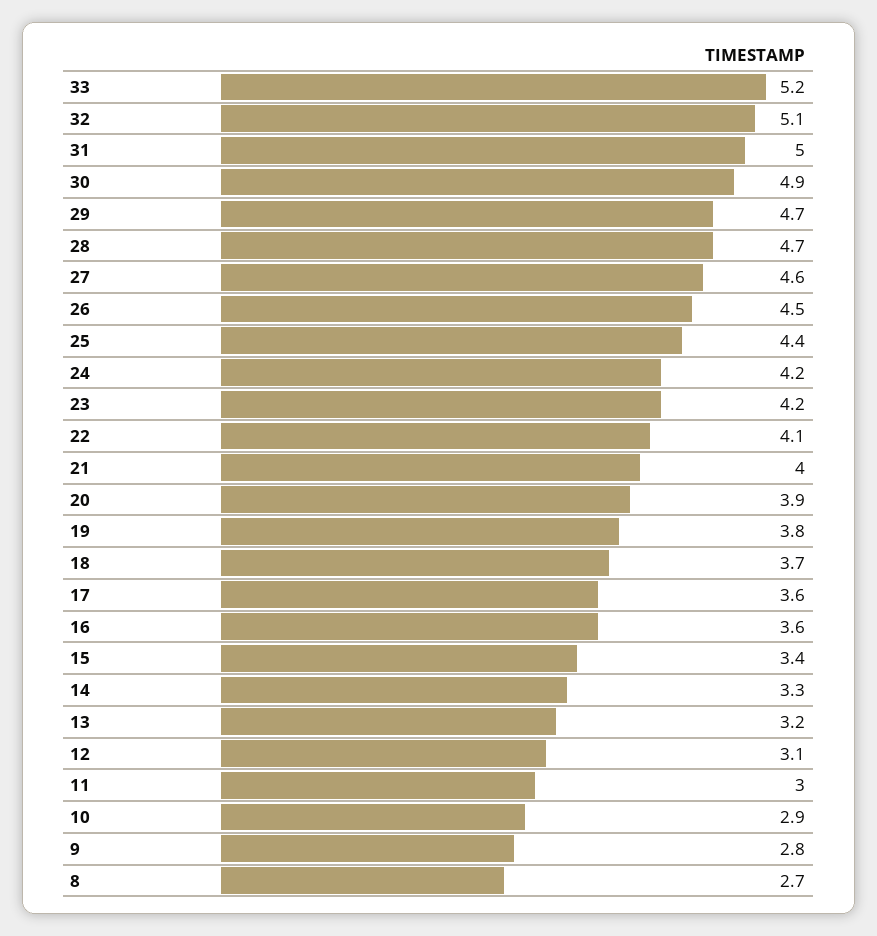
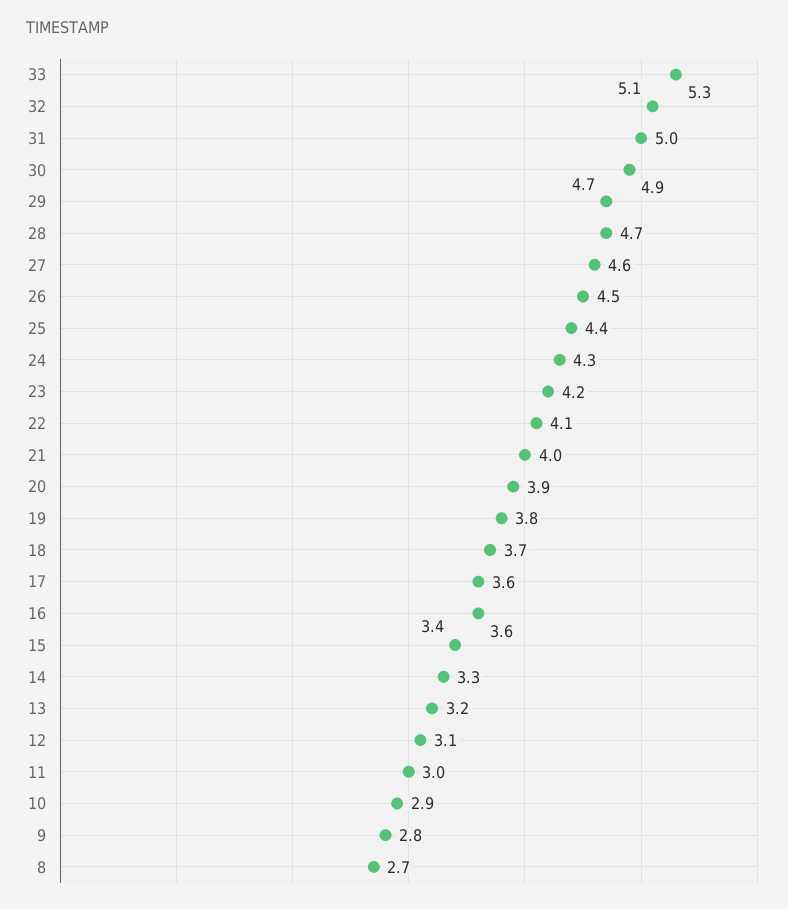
  {
-   "33": 5.2,
+   "33": 5.3,
    "32": 5.1,
    "31": 5,
    "30": 4.9,
    "29": 4.7,
    "28": 4.7,
    "27": 4.6,
    "26": 4.5,
    "25": 4.4,
-   "24": 4.2,
+   "24": 4.3,
    "23": 4.2,
    "22": 4.1,
    "21": 4,
    "20": 3.9,
    "19": 3.8,
    "18": 3.7,
    "17": 3.6,
    "16": 3.6,
    "15": 3.4,
    "14": 3.3,
    "13": 3.2,
    "12": 3.1,
    "11": 3,
    "10": 2.9,
    "9": 2.8,
    "8": 2.7
  }

